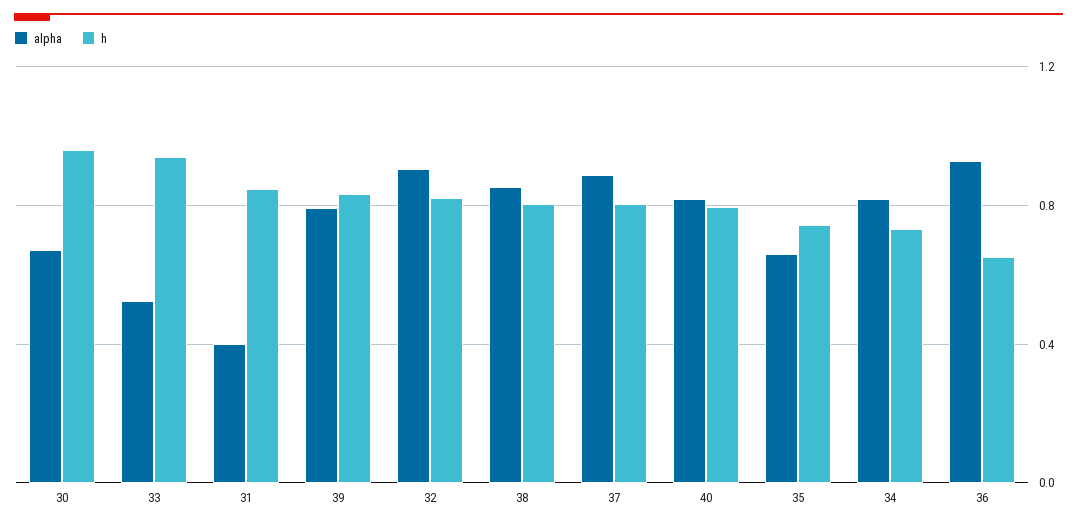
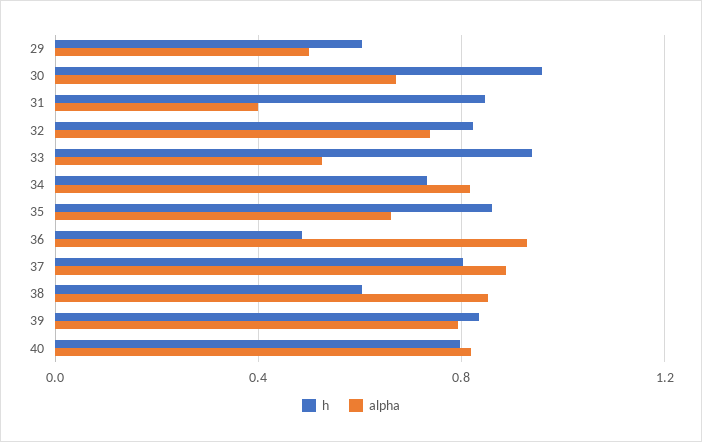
  {
    "alpha": {
      "30": 0.65,
      "33": 0.55,
      "31": 0.4,
      "39": 0.8,
-     "32": 0.9,
+     "32": 0.75,
      "38": 0.85,
      "37": 0.9,
      "40": 0.8,
      "35": 0.65,
      "34": 0.8,
-     "36": 0.95
+     "36": 0.95,
+     "29": 0.5
    },
    "h": {
      "30": 0.95,
      "33": 0.95,
      "31": 0.85,
      "39": 0.85,
      "32": 0.8,
-     "38": 0.8,
+     "38": 0.6,
      "37": 0.8,
      "40": 0.8,
-     "35": 0.75,
+     "35": 0.85,
      "34": 0.75,
-     "36": 0.65
+     "36": 0.5,
+     "29": 0.6
    }
  }

